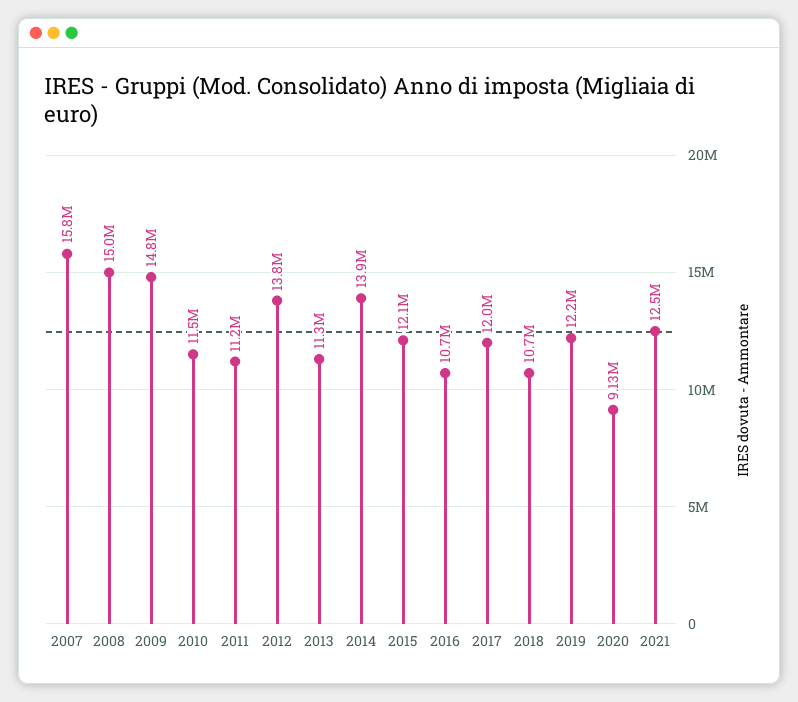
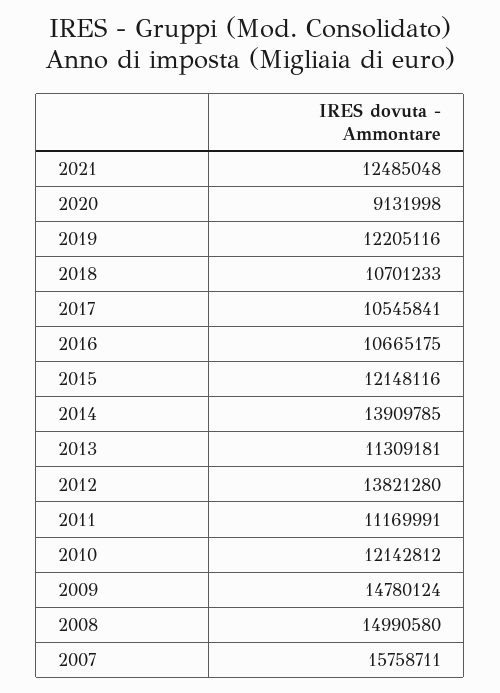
  {
    "2007": 15758711,
    "2008": 14990580,
    "2009": 14780124,
-   "2010": 11500000,
+   "2010": 12142812,
    "2011": 11169991,
    "2012": 13821280,
    "2013": 11309181,
    "2014": 13909785,
    "2015": 12148116,
    "2016": 10665175,
-   "2017": 12000000,
+   "2017": 10545841,
    "2018": 10701233,
    "2019": 12205116,
    "2020": 9131998,
    "2021": 12485048
  }

